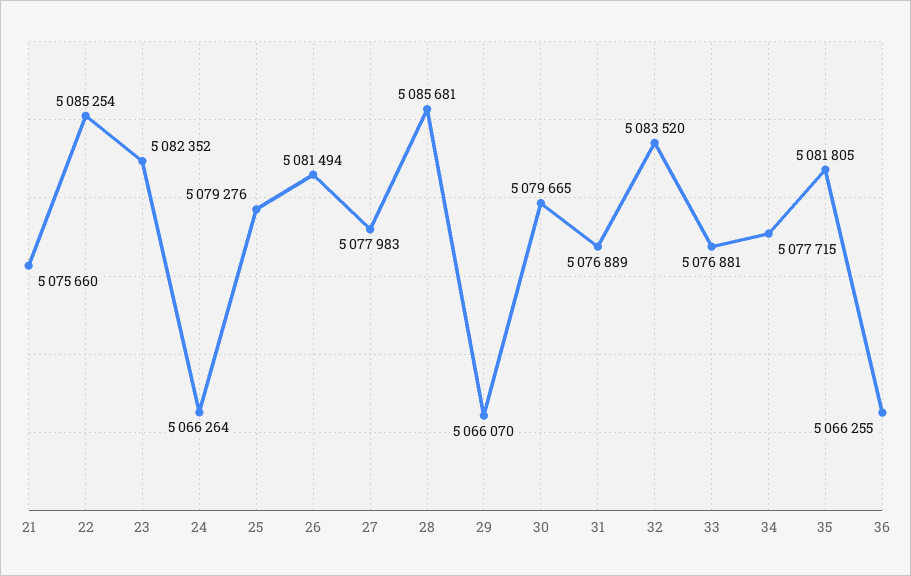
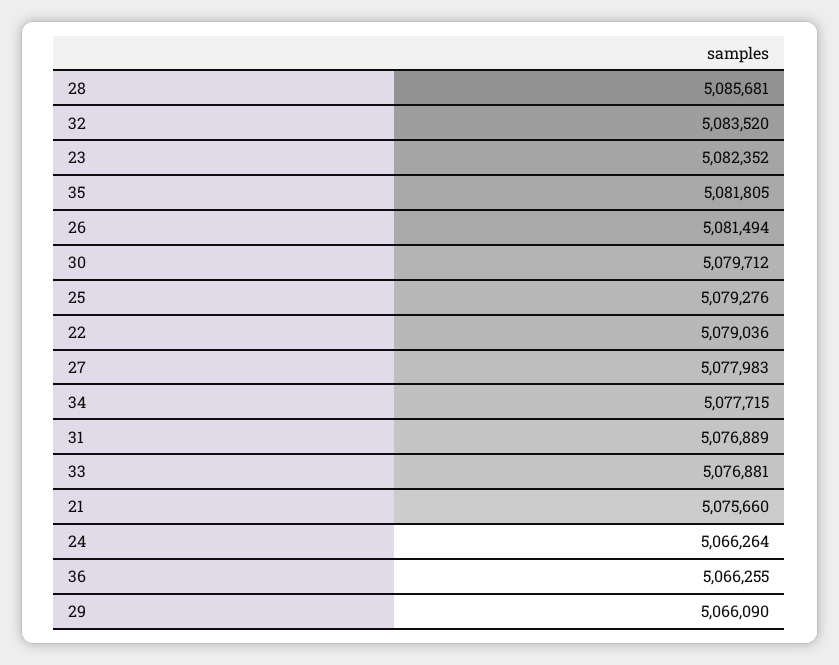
  {
    "21": 5075660,
-   "22": 5085254,
+   "22": 5079036,
    "23": 5082352,
    "24": 5066264,
    "25": 5079276,
    "26": 5081494,
    "27": 5077983,
    "28": 5085681,
-   "29": 5066070,
+   "29": 5066090,
-   "30": 5079665,
+   "30": 5079712,
    "31": 5076889,
    "32": 5083520,
    "33": 5076881,
    "34": 5077715,
    "35": 5081805,
    "36": 5066255
  }

